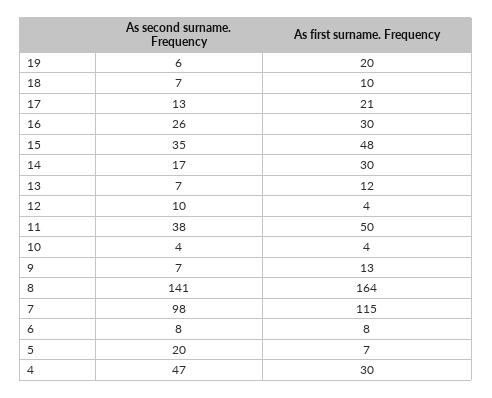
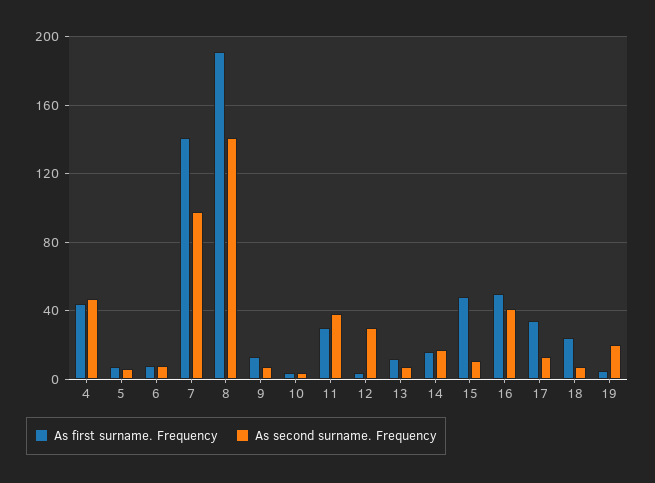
  {
    "As second surname. Frequency": {
-     "19": 6,
+     "19": 20,
      "18": 7,
      "17": 13,
-     "16": 26,
+     "16": 40,
-     "15": 35,
+     "15": 10,
      "14": 17,
      "13": 7,
-     "12": 10,
+     "12": 30,
      "11": 38,
      "10": 4,
      "9": 7,
      "8": 141,
      "7": 98,
      "6": 8,
-     "5": 20,
+     "5": 5,
      "4": 47
    },
    "As first surname. Frequency": {
-     "19": 20,
+     "19": 5,
-     "18": 10,
+     "18": 25,
-     "17": 21,
+     "17": 35,
-     "16": 30,
+     "16": 50,
      "15": 48,
-     "14": 30,
+     "14": 15,
      "13": 12,
      "12": 4,
-     "11": 50,
+     "11": 30,
      "10": 4,
      "9": 13,
-     "8": 164,
+     "8": 190,
-     "7": 115,
+     "7": 140,
      "6": 8,
      "5": 7,
-     "4": 30
+     "4": 45
    }
  }

